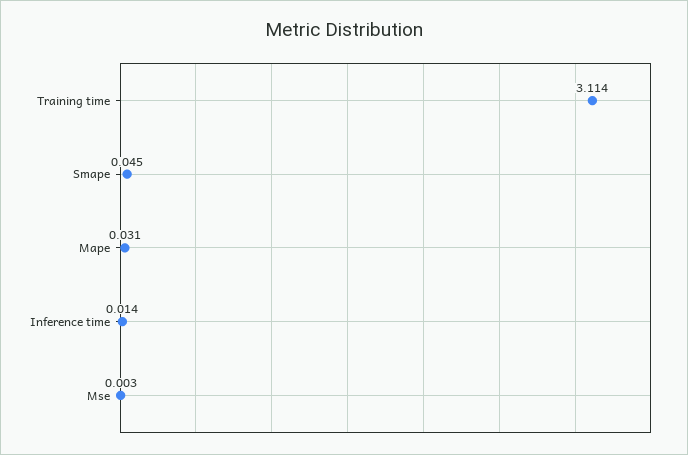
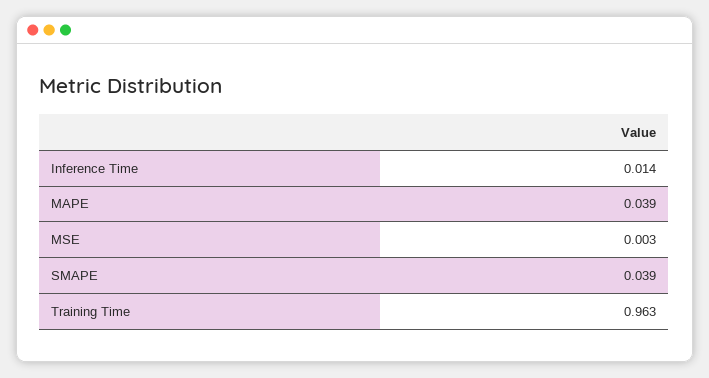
  {
-   "Training time": 3.114,
+   "Training time": 0.963,
-   "Smape": 0.045,
+   "Smape": 0.039,
-   "Mape": 0.031,
+   "Mape": 0.039,
    "Inference time": 0.014,
    "Mse": 0.003
  }

